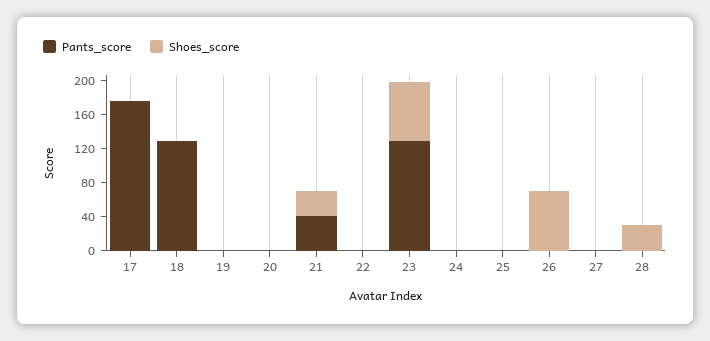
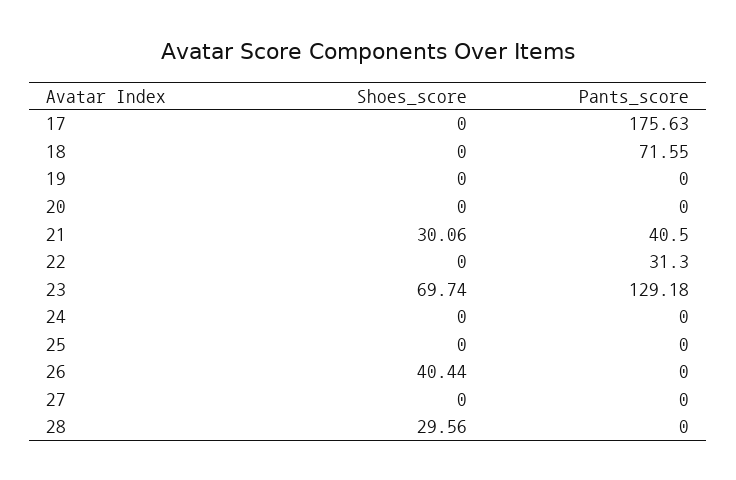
  {
    "Pants_score": {
      "17": 175.63,
-     "18": 130,
+     "18": 71.55,
      "19": 0,
      "20": 0,
      "21": 40.5,
-     "22": 0,
+     "22": 31.3,
      "23": 129.18,
      "24": 0,
      "25": 0,
      "26": 0,
      "27": 0,
      "28": 0
    },
    "Shoes_score": {
      "17": 0,
      "18": 0,
      "19": 0,
      "20": 0,
      "21": 30.06,
      "22": 0,
      "23": 69.74,
      "24": 0,
      "25": 0,
-     "26": 70,
+     "26": 40.44,
      "27": 0,
      "28": 29.56
    }
  }

